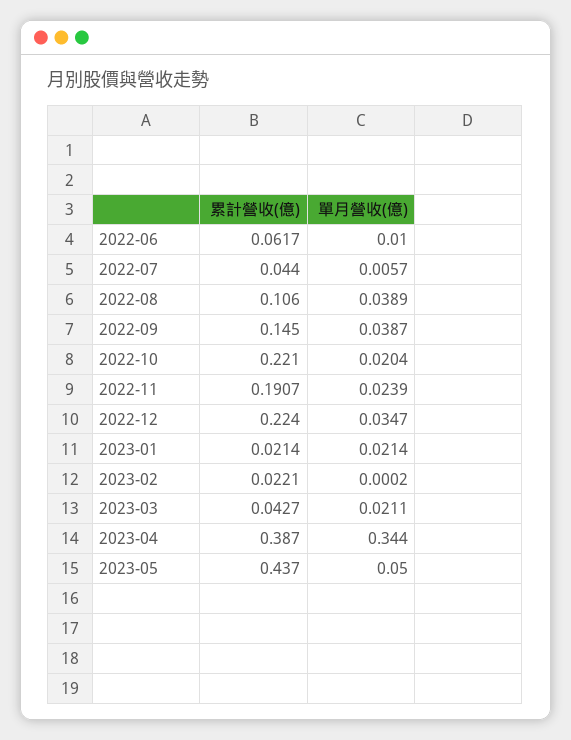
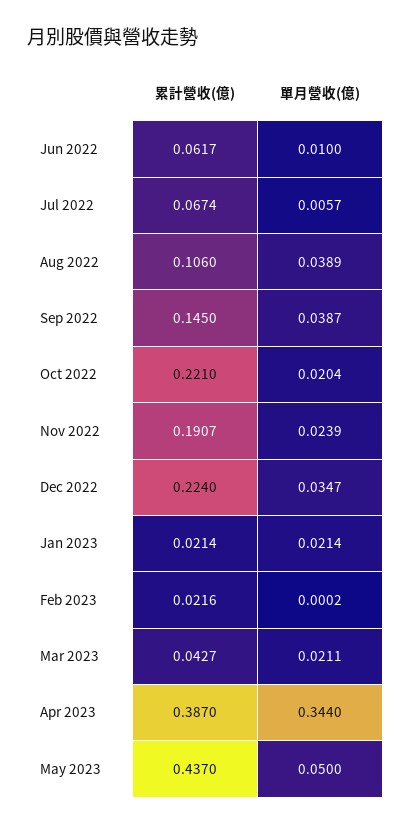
  {
    "累計營收(億)": {
      "2022-06": 0.0617,
-     "2022-07": 0.044,
+     "2022-07": 0.0674,
      "2022-08": 0.106,
      "2022-09": 0.145,
      "2022-10": 0.221,
      "2022-11": 0.1907,
      "2022-12": 0.224,
      "2023-01": 0.0214,
-     "2023-02": 0.0221,
+     "2023-02": 0.0216,
      "2023-03": 0.0427,
      "2023-04": 0.387,
      "2023-05": 0.437
    },
    "單月營收(億)": {
      "2022-06": 0.01,
      "2022-07": 0.0057,
      "2022-08": 0.0389,
      "2022-09": 0.0387,
      "2022-10": 0.0204,
      "2022-11": 0.0239,
      "2022-12": 0.0347,
      "2023-01": 0.0214,
      "2023-02": 0.0002,
      "2023-03": 0.0211,
      "2023-04": 0.344,
      "2023-05": 0.05
    }
  }

